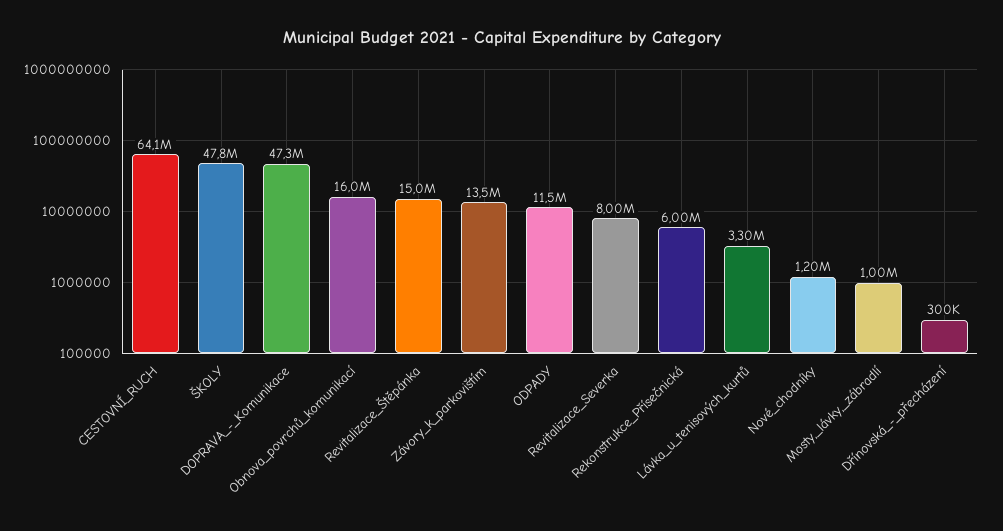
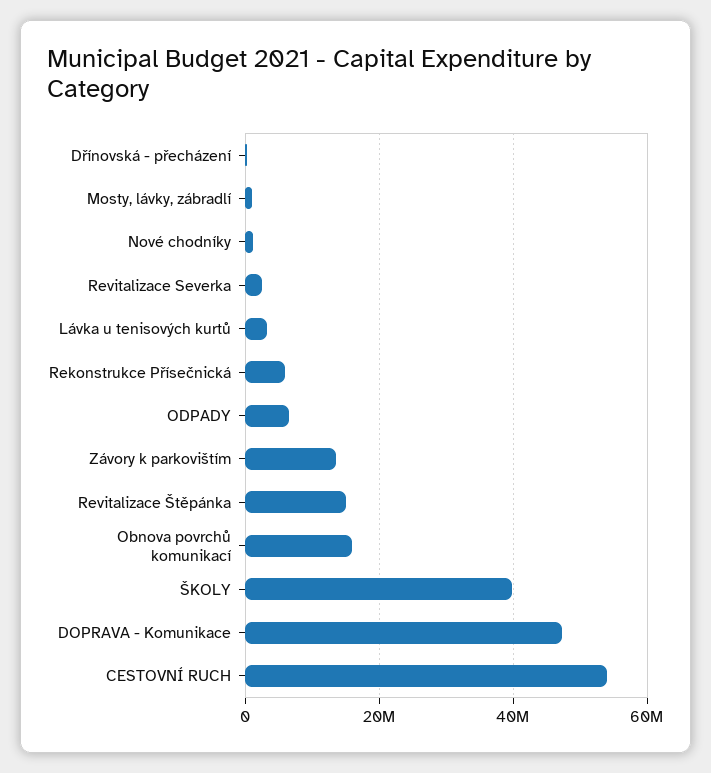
  {
-   "CESTOVNÍ_RUCH": 64100000,
+   "CESTOVNÍ_RUCH": 54000000,
-   "ŠKOLY": 47800000,
+   "ŠKOLY": 40000000,
    "DOPRAVA_-_Komunikace": 47300000,
    "Obnova_povrchů_komunikací": 16000000,
    "Revitalizace_Štěpánka": 15000000,
    "Závory_k_parkovištím": 13500000,
-   "ODPADY": 11500000,
+   "ODPADY": 6000000,
-   "Revitalizace_Severka": 8000000,
+   "Revitalizace_Severka": 2000000,
    "Rekonstrukce_Přísečnická": 6000000,
    "Lávka_u_tenisových_kurtů": 3300000,
    "Nové_chodníky": 1200000,
    "Mosty,_lávky,_zábradlí": 1000000,
    "Dřínovská_-_přecházení": 300000
  }

